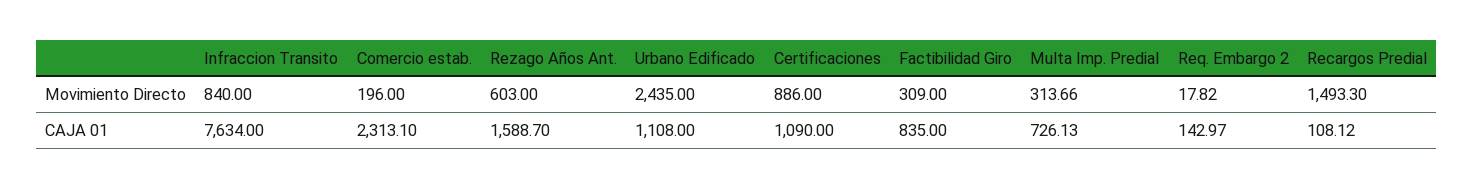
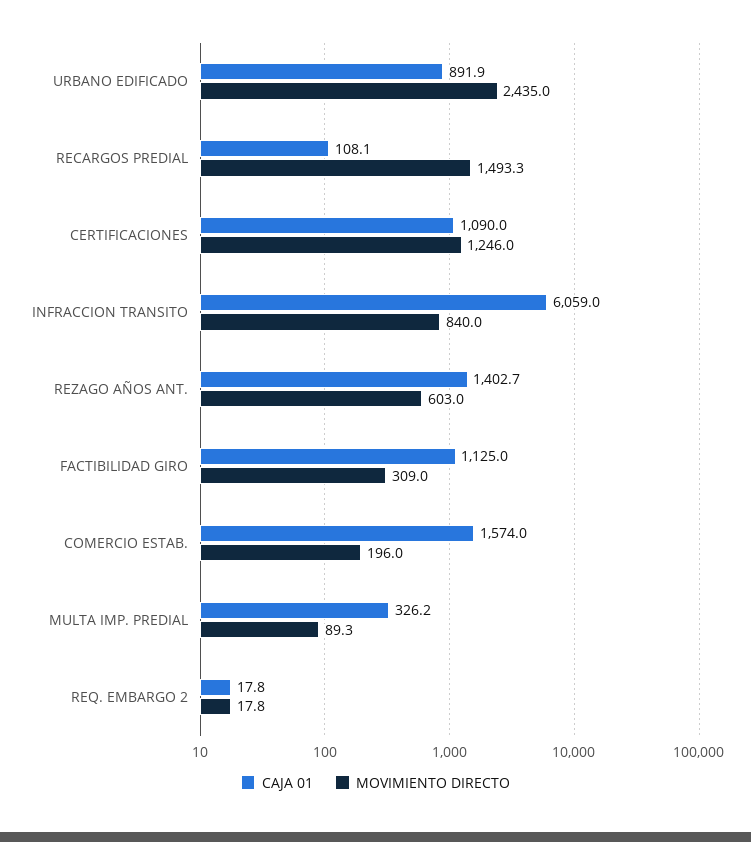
  {
    "Movimiento Directo": {
      "Infraccion Transito": 840,
      "Comercio estab.": 196,
      "Rezago Años Ant.": 603,
      "Urbano Edificado": 2435,
-     "Certificaciones": 886,
+     "Certificaciones": 1246,
      "Factibilidad Giro": 309,
-     "Multa Imp. Predial": 313.66,
+     "Multa Imp. Predial": 89.3,
      "Req. Embargo 2": 17.82,
      "Recargos Predial": 1493.3
    },
    "CAJA 01": {
-     "Infraccion Transito": 7634,
+     "Infraccion Transito": 6059,
-     "Comercio estab.": 2313.1,
+     "Comercio estab.": 1574,
-     "Rezago Años Ant.": 1588.7,
+     "Rezago Años Ant.": 1402.7,
-     "Urbano Edificado": 1108,
+     "Urbano Edificado": 891.9,
      "Certificaciones": 1090,
-     "Factibilidad Giro": 835,
+     "Factibilidad Giro": 1125,
-     "Multa Imp. Predial": 726.13,
+     "Multa Imp. Predial": 326.2,
-     "Req. Embargo 2": 142.97,
+     "Req. Embargo 2": 17.8,
      "Recargos Predial": 108.12
    }
  }

